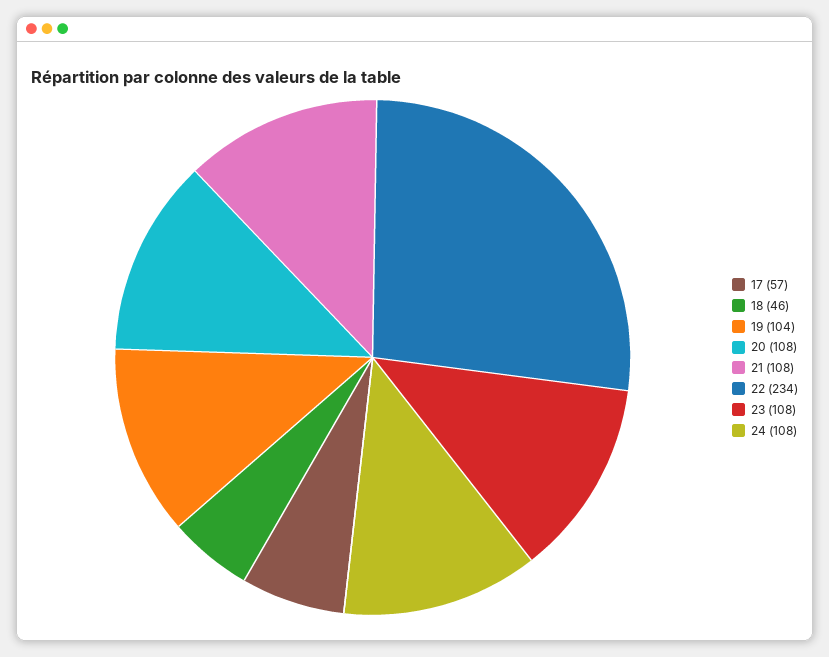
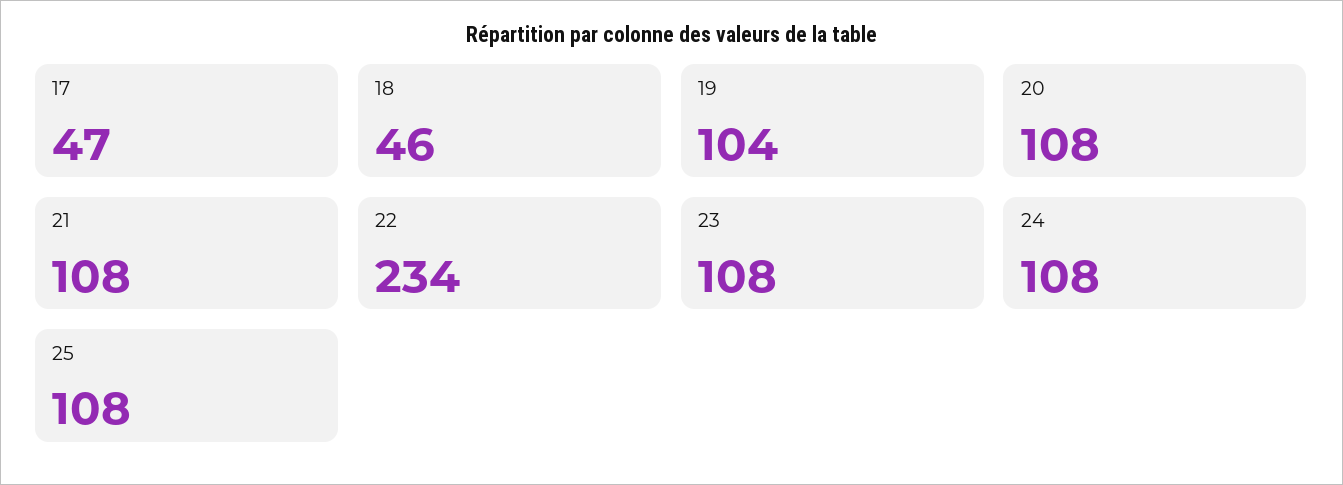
  {
-   "17": 57,
+   "17": 47,
    "18": 46,
    "19": 104,
    "20": 108,
    "21": 108,
    "22": 234,
    "23": 108,
-   "24": 108
+   "24": 108,
+   "25": 108
  }

